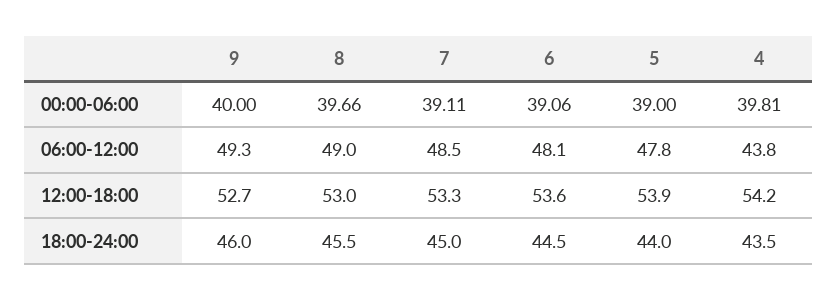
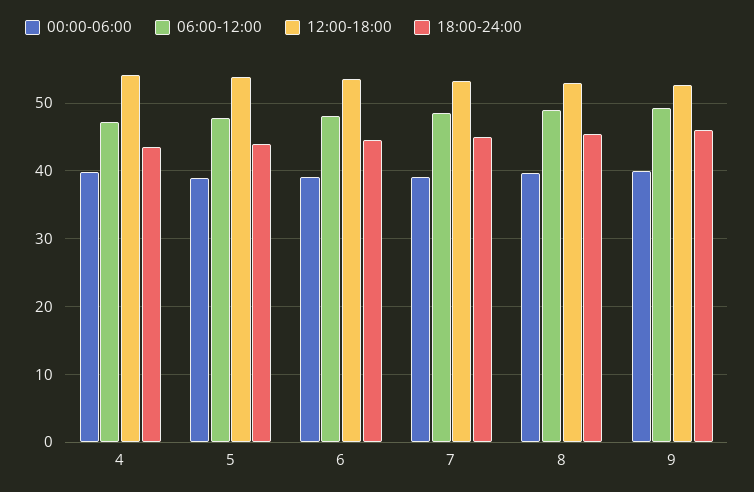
  {
    "00:00-06:00": {
      "9": 40,
      "8": 39.66,
      "7": 39.11,
      "6": 39.06,
      "5": 39,
      "4": 39.81
    },
    "06:00-12:00": {
      "9": 49.3,
      "8": 49,
      "7": 48.5,
      "6": 48.1,
      "5": 47.8,
-     "4": 43.8
+     "4": 47
    },
    "12:00-18:00": {
      "9": 52.7,
      "8": 53,
      "7": 53.3,
      "6": 53.6,
      "5": 53.9,
      "4": 54.2
    },
    "18:00-24:00": {
      "9": 46,
      "8": 45.5,
      "7": 45,
      "6": 44.5,
      "5": 44,
      "4": 43.5
    }
  }

